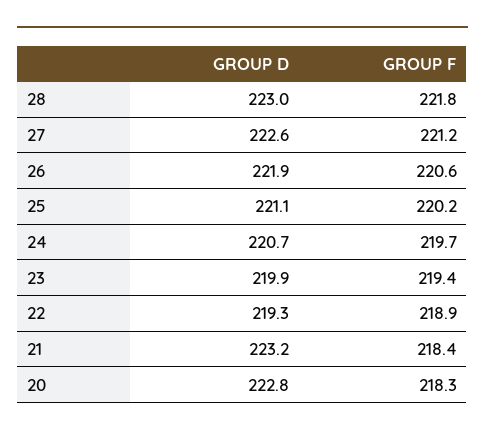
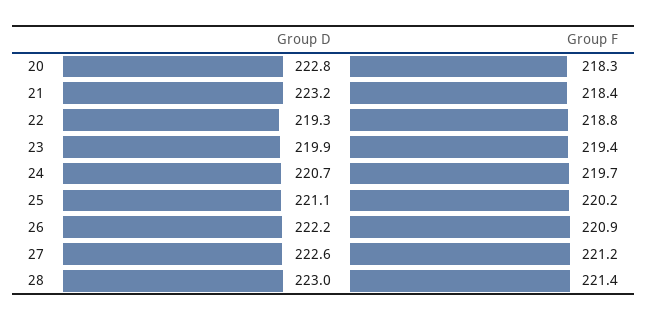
  {
    "GROUP D": {
      "28": 223,
      "27": 222.6,
-     "26": 221.9,
+     "26": 222.2,
      "25": 221.1,
      "24": 220.7,
      "23": 219.9,
      "22": 219.3,
      "21": 223.2,
      "20": 222.8
    },
    "GROUP F": {
-     "28": 221.8,
+     "28": 221.4,
      "27": 221.2,
-     "26": 220.6,
+     "26": 220.9,
      "25": 220.2,
      "24": 219.7,
      "23": 219.4,
-     "22": 218.9,
+     "22": 218.8,
      "21": 218.4,
      "20": 218.3
    }
  }

